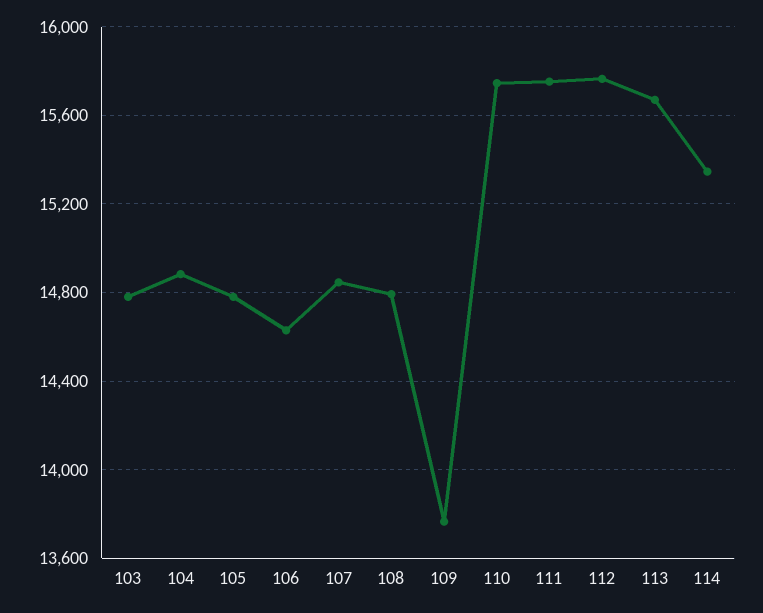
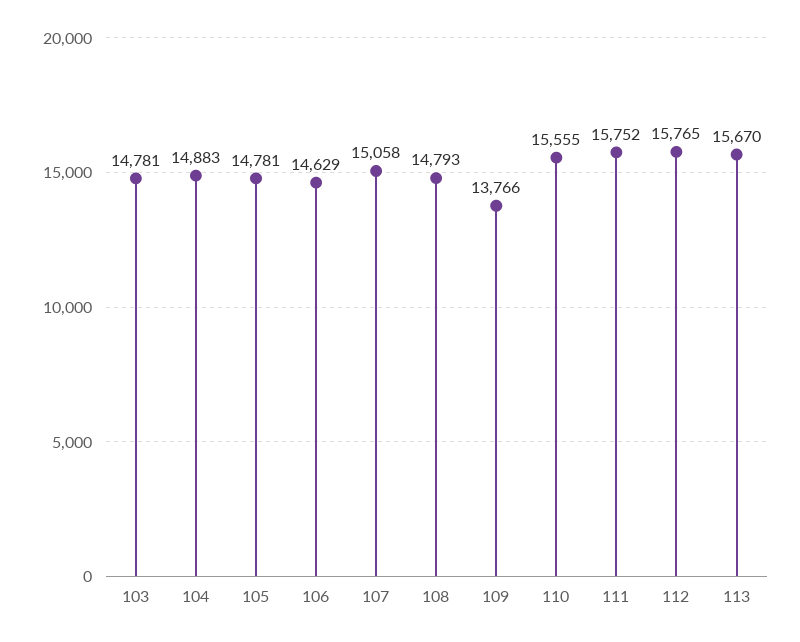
  {
    "103": 14781,
    "104": 14883,
    "105": 14781,
    "106": 14629,
-   "107": 14850,
+   "107": 15058,
    "108": 14793,
    "109": 13766,
-   "110": 15750,
+   "110": 15555,
    "111": 15752,
    "112": 15765,
-   "113": 15670,
+   "113": 15670
-   "114": 15350
  }

